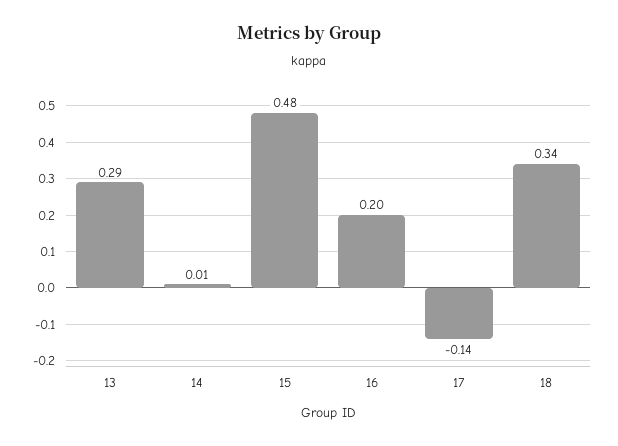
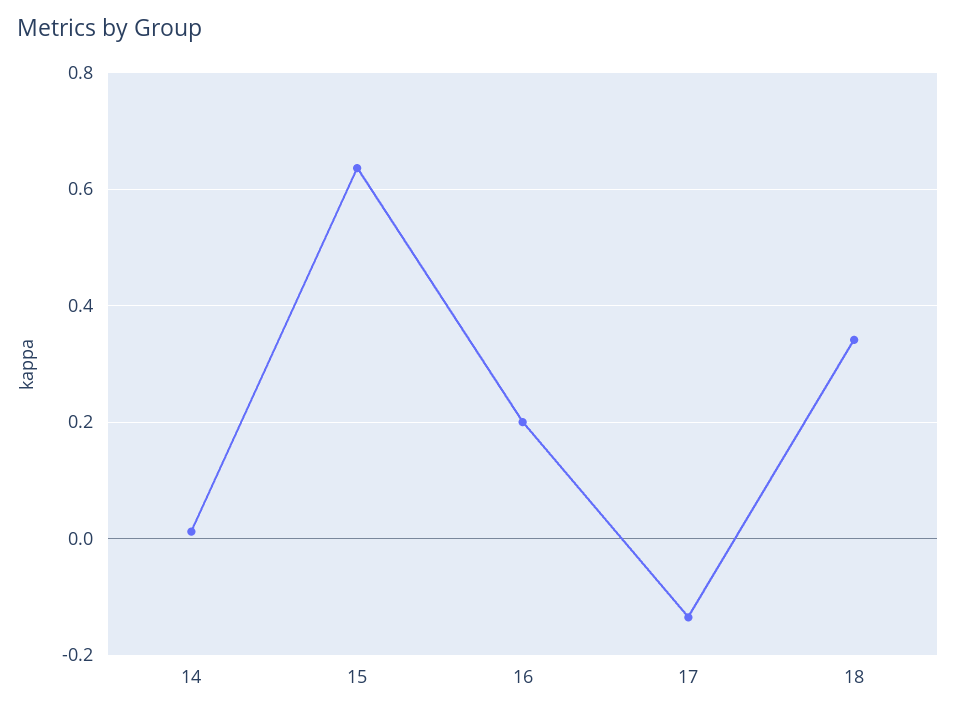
  {
-   "13": 0.29,
    "14": 0.01,
-   "15": 0.48,
+   "15": 0.64,
    "16": 0.2,
    "17": -0.14,
    "18": 0.34
  }

